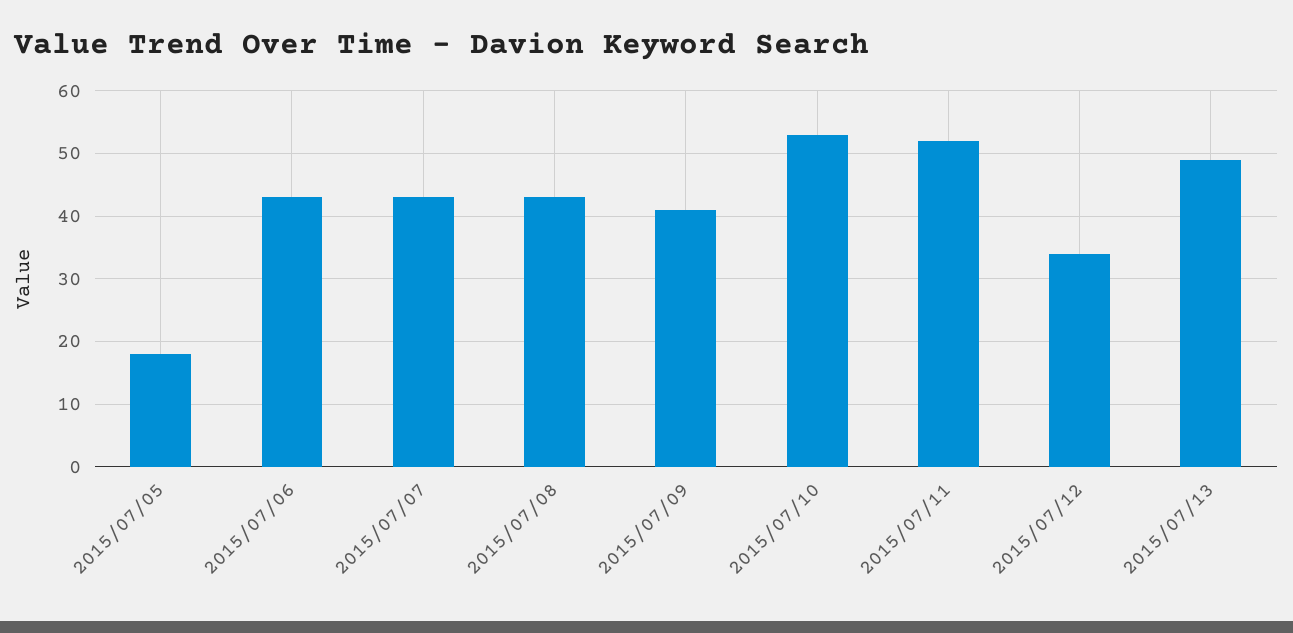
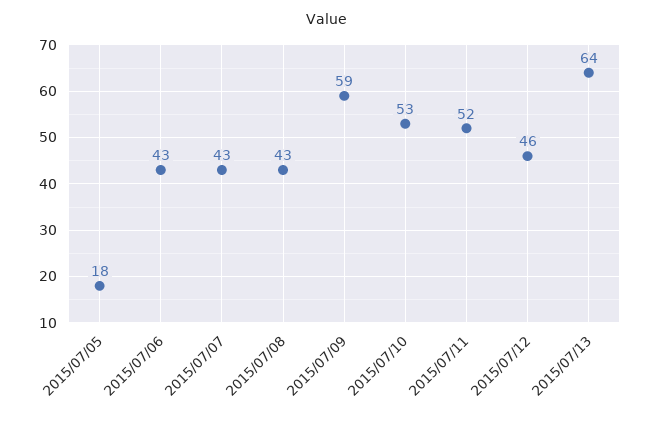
  {
    "2015/07/05": 18,
    "2015/07/06": 43,
    "2015/07/07": 43,
    "2015/07/08": 43,
-   "2015/07/09": 41,
+   "2015/07/09": 59,
    "2015/07/10": 53,
    "2015/07/11": 52,
-   "2015/07/12": 34,
+   "2015/07/12": 46,
-   "2015/07/13": 49
+   "2015/07/13": 64
  }

